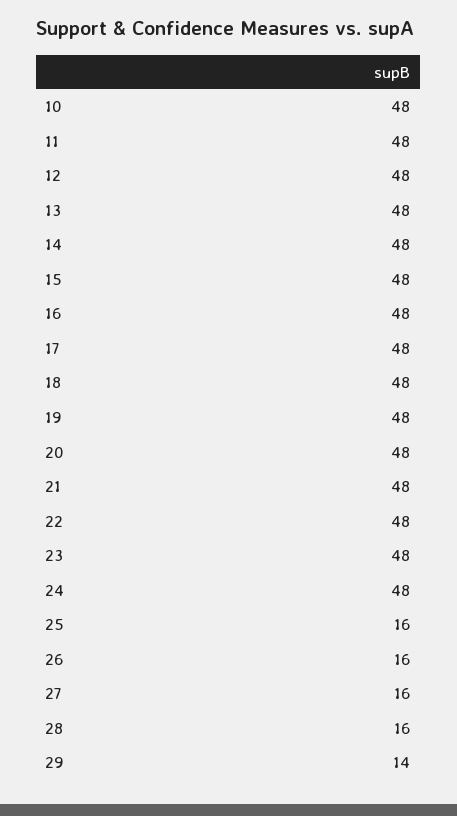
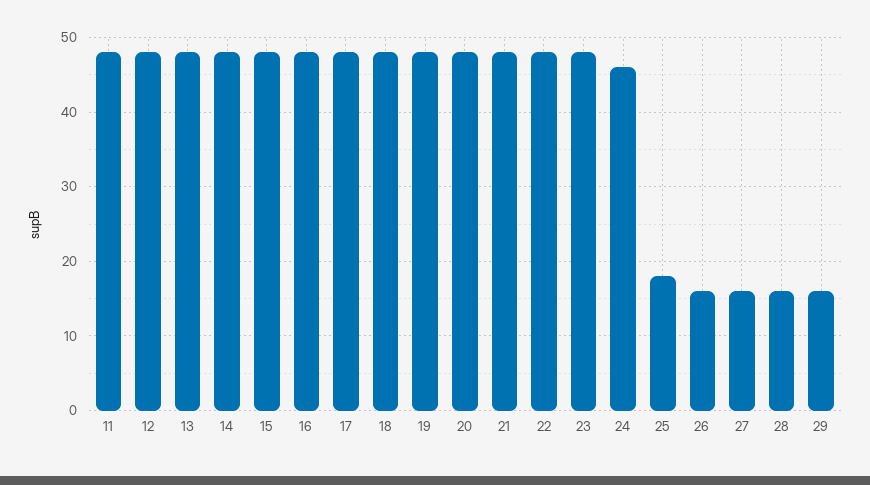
  {
-   "10": 48,
    "11": 48,
    "12": 48,
    "13": 48,
    "14": 48,
    "15": 48,
    "16": 48,
    "17": 48,
    "18": 48,
    "19": 48,
    "20": 48,
    "21": 48,
    "22": 48,
    "23": 48,
-   "24": 48,
+   "24": 46,
-   "25": 16,
+   "25": 18,
    "26": 16,
    "27": 16,
    "28": 16,
-   "29": 14
+   "29": 16
  }

